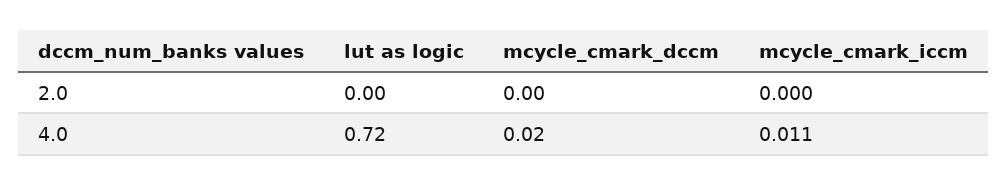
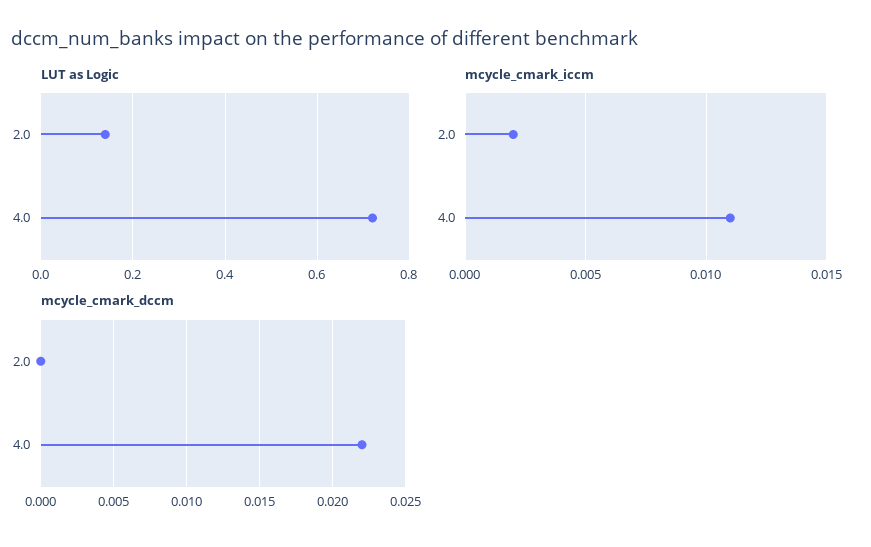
  {
    "lut as logic": {
-     "2.0": 0,
+     "2.0": 0.15,
      "4.0": 0.72
    },
    "mcycle_cmark_dccm": {
      "2.0": 0,
-     "4.0": 0.02
+     "4.0": 0.022
    },
    "mcycle_cmark_iccm": {
-     "2.0": 0,
+     "2.0": 0.002,
      "4.0": 0.011
    }
  }

